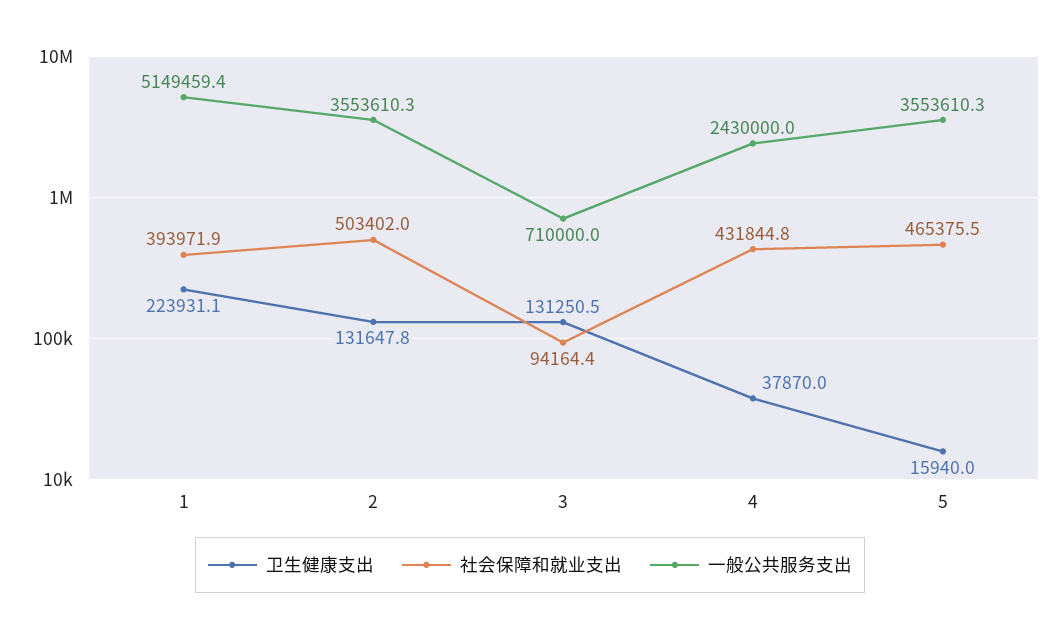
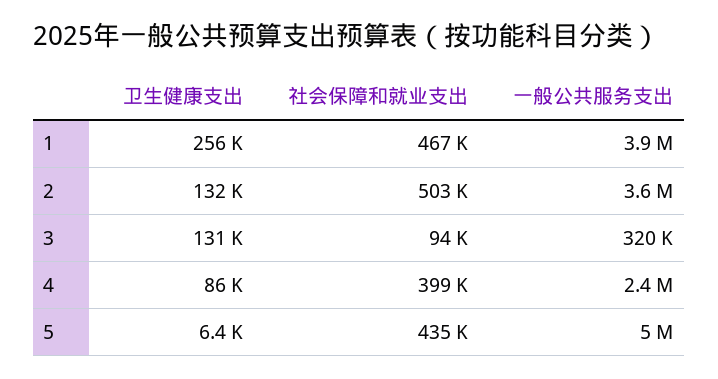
  {
    "卫生健康支出": {
-     "1": 223931.1,
+     "1": 256000,
      "2": 131647.8,
      "3": 131250.5,
-     "4": 37870,
+     "4": 86000,
-     "5": 15940
+     "5": 6400
    },
    "社会保障和就业支出": {
-     "1": 393971.9,
+     "1": 467000,
      "2": 503402,
      "3": 94164.4,
-     "4": 431844.8,
+     "4": 399000,
-     "5": 465375.5
+     "5": 435000
    },
    "一般公共服务支出": {
-     "1": 5149459.4,
+     "1": 3900000,
      "2": 3553610.3,
-     "3": 710000,
+     "3": 320000,
      "4": 2430000,
-     "5": 3553610.3
+     "5": 5000000
    }
  }

